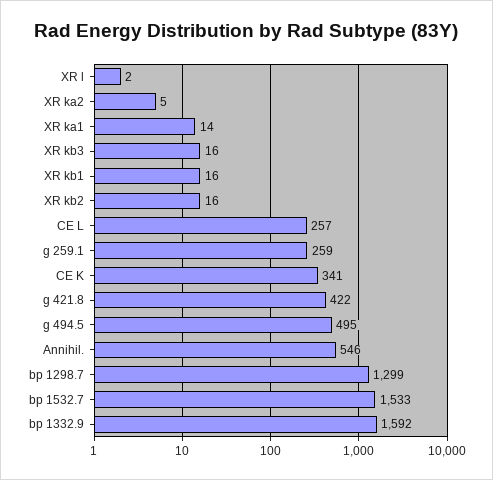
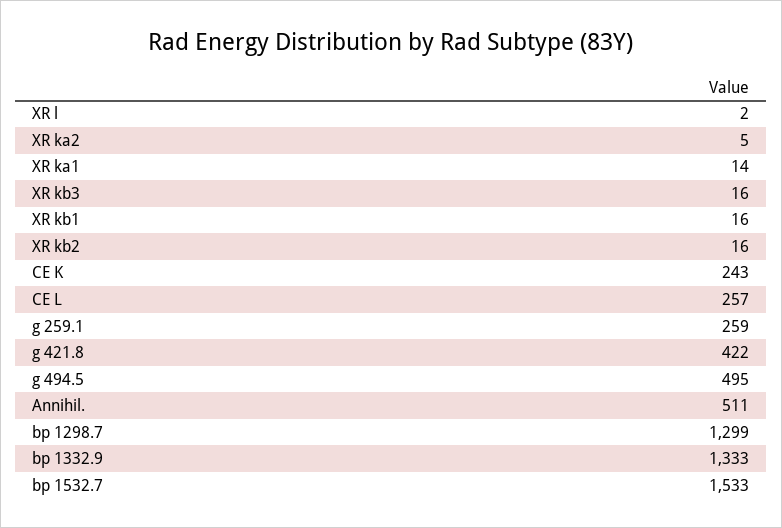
  {
    "XR l": 2,
    "XR ka2": 5,
    "XR ka1": 14,
    "XR kb3": 16,
    "XR kb1": 16,
    "XR kb2": 16,
    "CE L": 257,
    "g 259.1": 259,
-   "CE K": 341,
+   "CE K": 243,
    "g 421.8": 422,
    "g 494.5": 495,
-   "Annihil.": 546,
+   "Annihil.": 511,
    "bp 1298.7": 1299,
    "bp 1532.7": 1533,
-   "bp 1332.9": 1592
+   "bp 1332.9": 1333
  }

